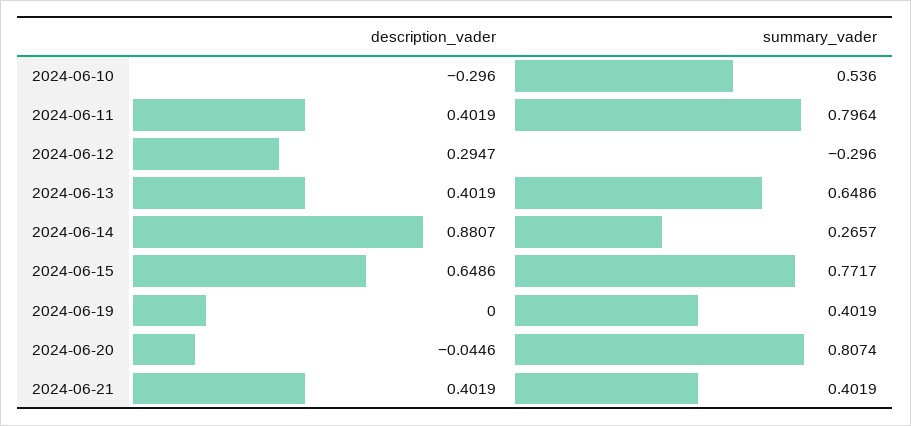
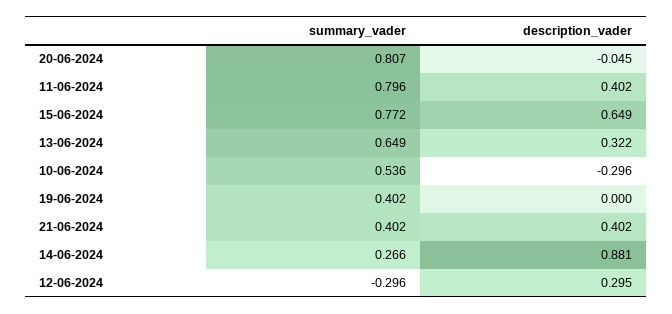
  {
    "description_vader": {
      "2024-06-10": -0.296,
      "2024-06-11": 0.4019,
      "2024-06-12": 0.2947,
-     "2024-06-13": 0.4019,
+     "2024-06-13": 0.322,
      "2024-06-14": 0.8807,
      "2024-06-15": 0.6486,
      "2024-06-19": 0,
      "2024-06-20": -0.0446,
      "2024-06-21": 0.4019
    },
    "summary_vader": {
      "2024-06-10": 0.536,
      "2024-06-11": 0.7964,
      "2024-06-12": -0.296,
      "2024-06-13": 0.6486,
      "2024-06-14": 0.2657,
      "2024-06-15": 0.7717,
      "2024-06-19": 0.4019,
      "2024-06-20": 0.8074,
      "2024-06-21": 0.4019
    }
  }

